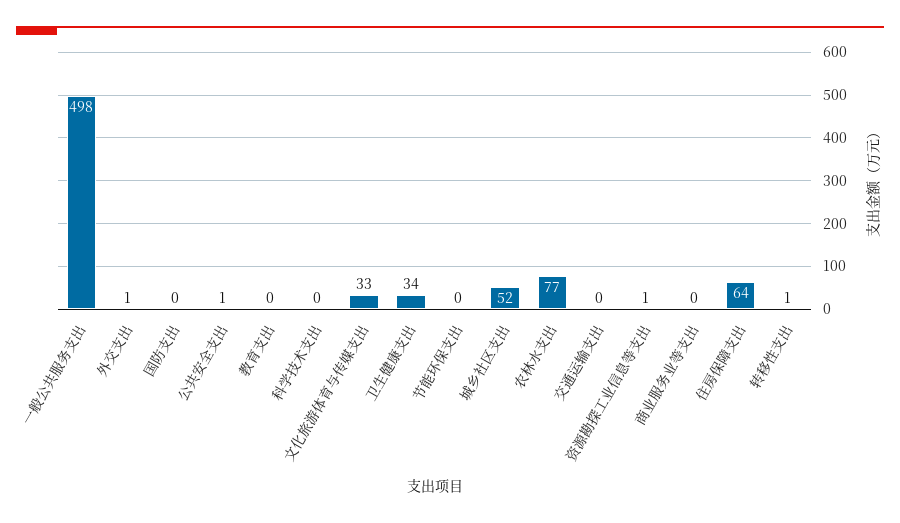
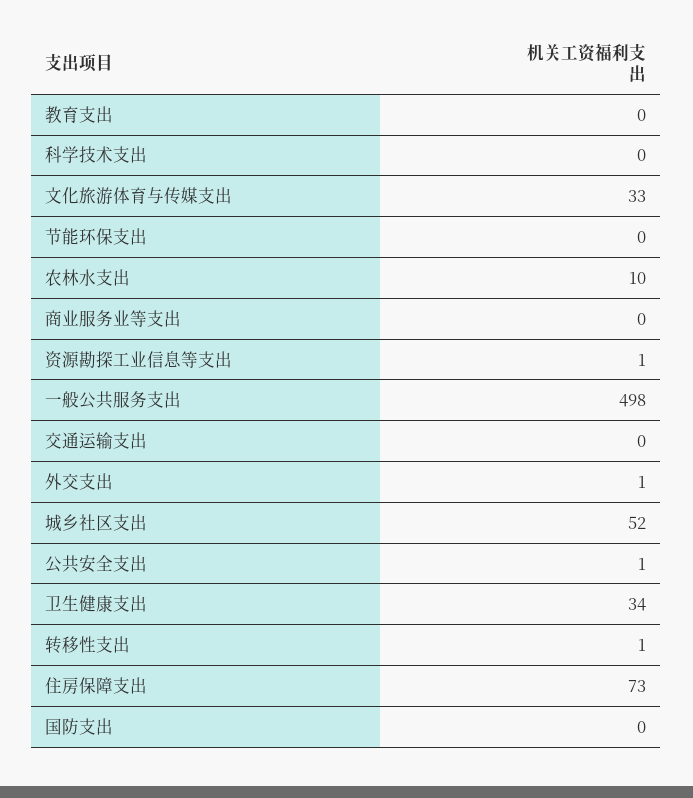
  {
    "一般公共服务支出": 498,
    "外交支出": 1,
    "国防支出": 0,
    "公共安全支出": 1,
    "教育支出": 0,
    "科学技术支出": 0,
    "文化旅游体育与传媒支出": 33,
    "卫生健康支出": 34,
    "节能环保支出": 0,
    "城乡社区支出": 52,
-   "农林水支出": 77,
+   "农林水支出": 10,
    "交通运输支出": 0,
    "资源勘探工业信息等支出": 1,
    "商业服务业等支出": 0,
-   "住房保障支出": 64,
+   "住房保障支出": 73,
    "转移性支出": 1
  }

